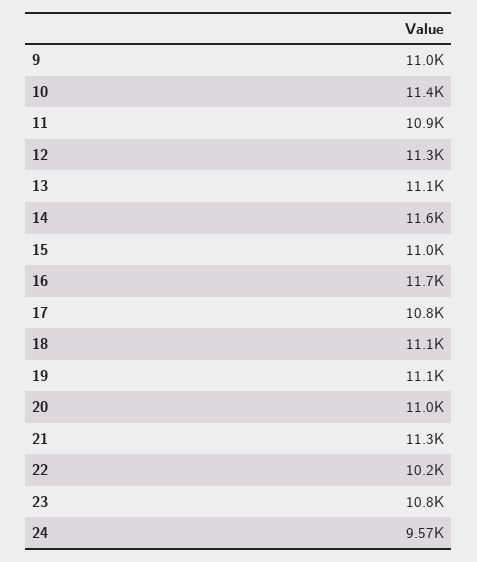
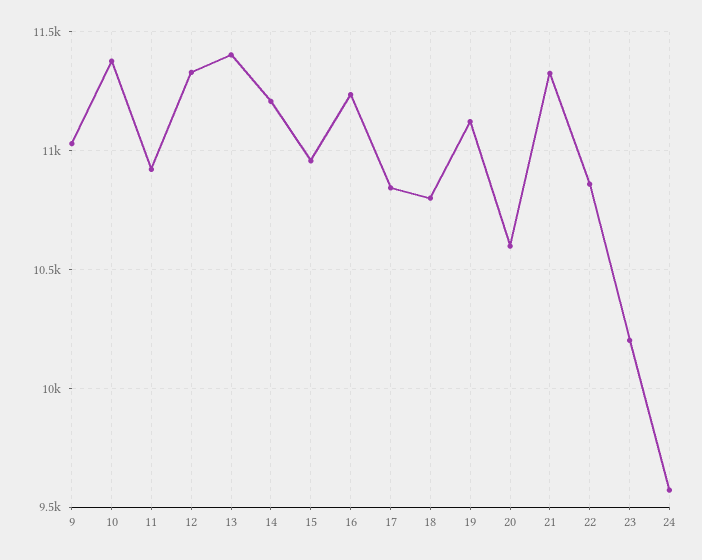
  {
    "9": 11000,
    "10": 11400,
    "11": 10900,
    "12": 11300,
-   "13": 11100,
+   "13": 11400,
-   "14": 11600,
+   "14": 11200,
    "15": 11000,
-   "16": 11700,
+   "16": 11250,
    "17": 10800,
-   "18": 11100,
+   "18": 10800,
    "19": 11100,
-   "20": 11000,
+   "20": 10600,
    "21": 11300,
-   "22": 10200,
+   "22": 10850,
-   "23": 10800,
+   "23": 10200,
    "24": 9570
  }

